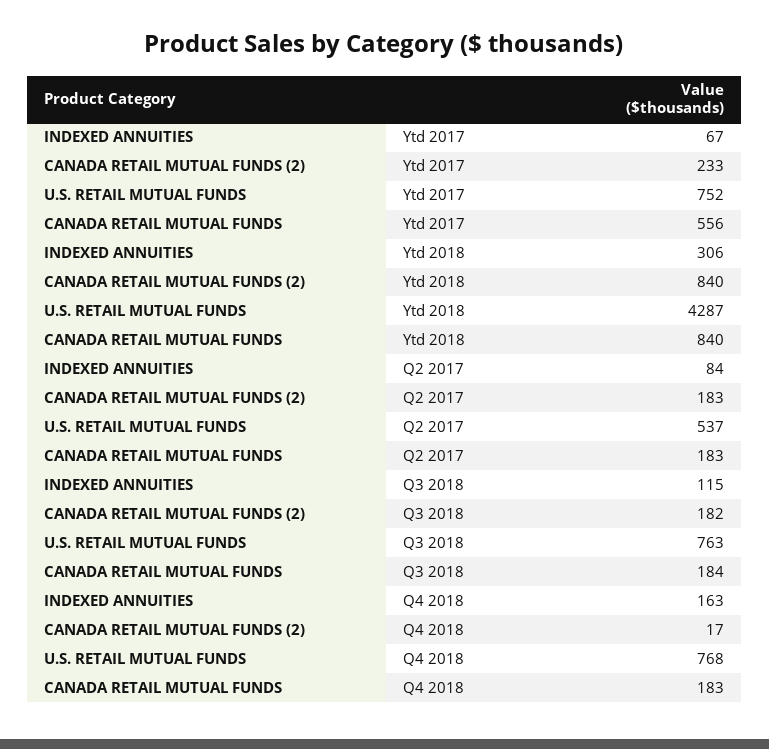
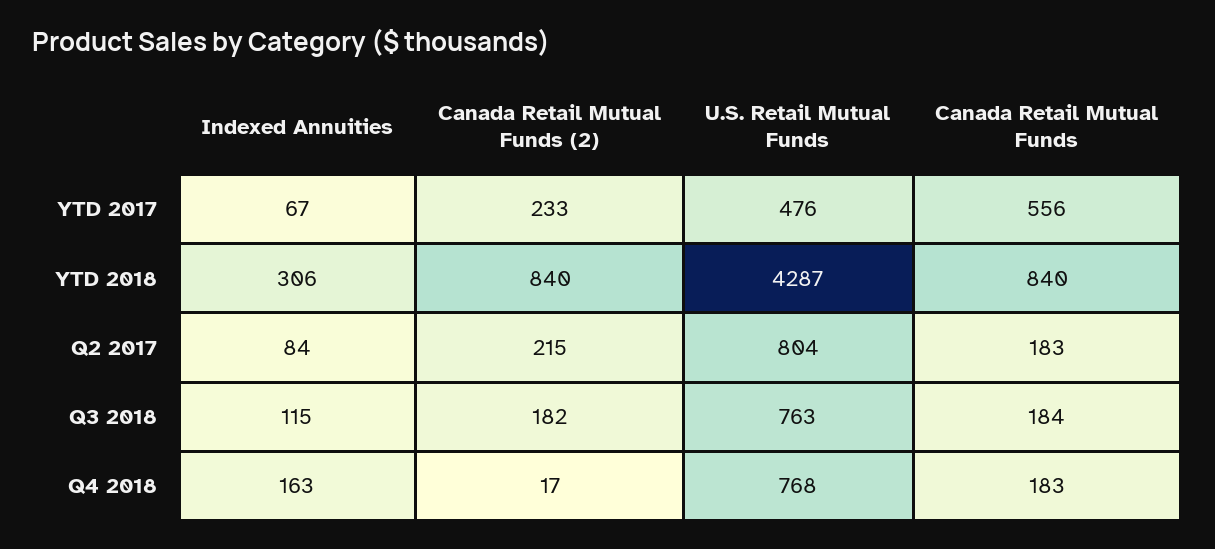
  {
    "INDEXED ANNUITIES": {
      "Ytd 2017": 67,
      "Ytd 2018": 306,
      "Q2 2017": 84,
      "Q3 2018": 115,
      "Q4 2018": 163
    },
    "CANADA RETAIL MUTUAL FUNDS (2)": {
      "Ytd 2017": 233,
      "Ytd 2018": 840,
-     "Q2 2017": 183,
+     "Q2 2017": 215,
      "Q3 2018": 182,
      "Q4 2018": 17
    },
    "U.S. RETAIL MUTUAL FUNDS": {
-     "Ytd 2017": 752,
+     "Ytd 2017": 476,
      "Ytd 2018": 4287,
-     "Q2 2017": 537,
+     "Q2 2017": 804,
      "Q3 2018": 763,
      "Q4 2018": 768
    },
    "CANADA RETAIL MUTUAL FUNDS": {
      "Ytd 2017": 556,
      "Ytd 2018": 840,
      "Q2 2017": 183,
      "Q3 2018": 184,
      "Q4 2018": 183
    }
  }

